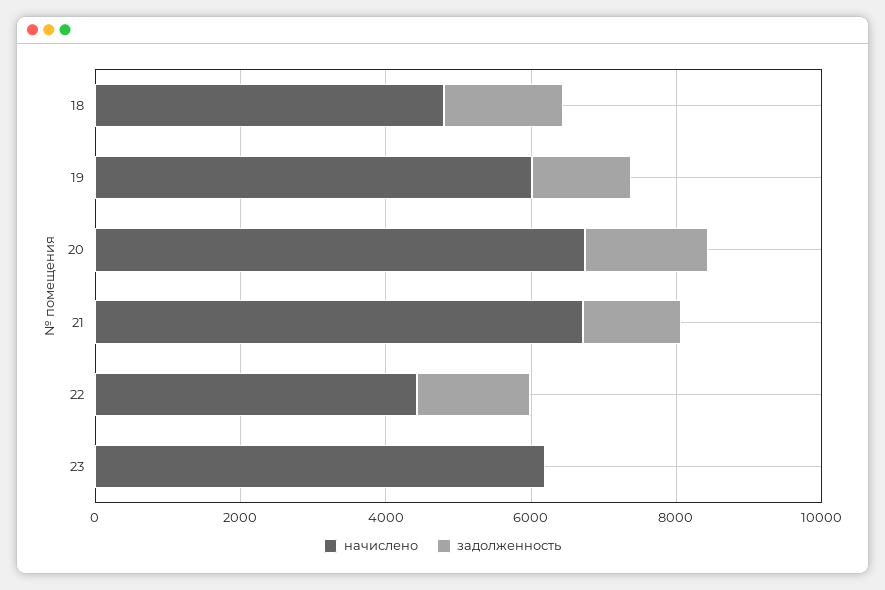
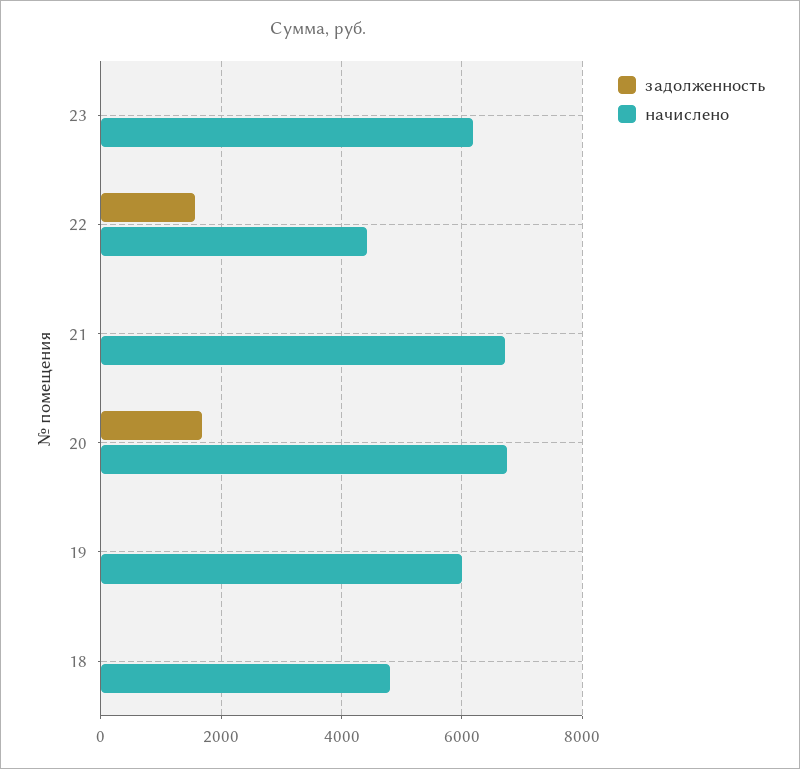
  {
    "начислено": {
      "18": 4800,
      "19": 6000,
      "20": 6800,
      "21": 6800,
      "22": 4400,
      "23": 6200
    },
    "задолженность": {
-     "18": 1500,
+     "18": 0,
-     "19": 1500,
+     "19": 0,
      "20": 1600,
-     "21": 1500,
+     "21": 0,
      "22": 1600,
      "23": 0
    }
  }

